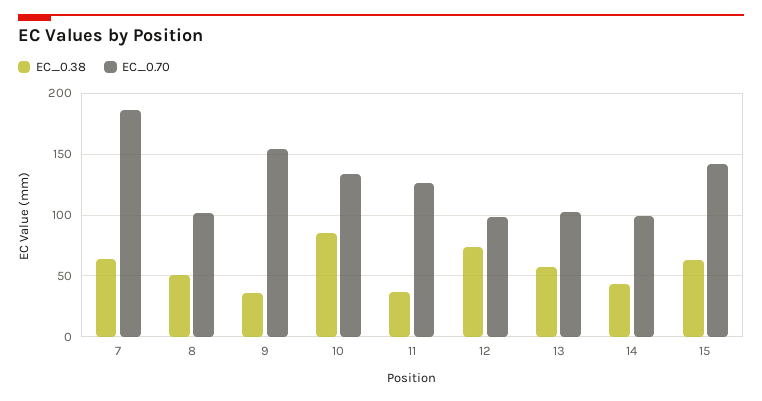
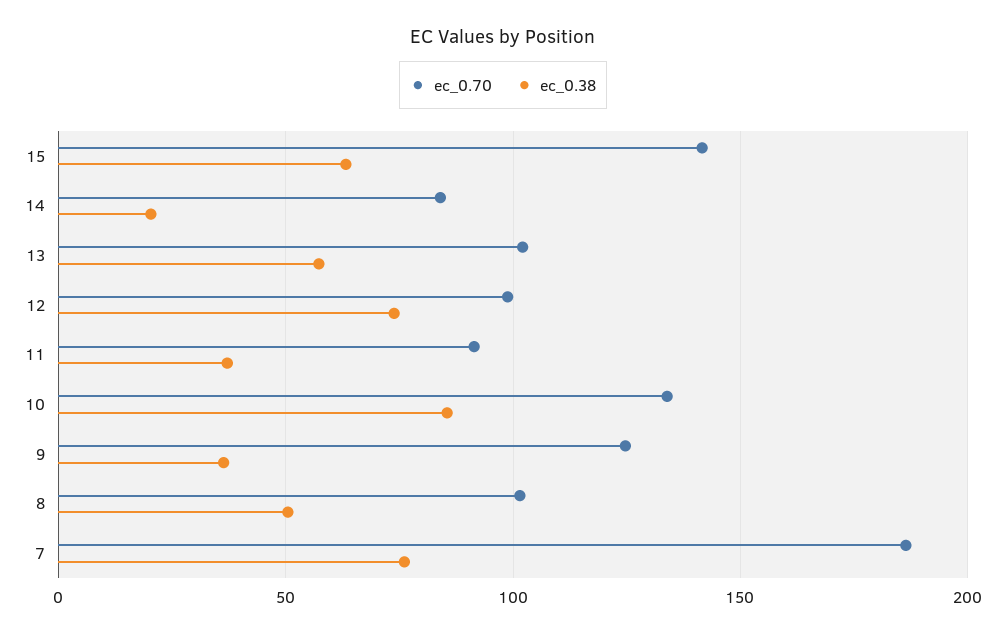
  {
    "EC_0.38": {
-     "7": 65,
+     "7": 75,
      "8": 50,
      "9": 35,
      "10": 85,
      "11": 35,
      "12": 75,
      "13": 55,
-     "14": 45,
+     "14": 20,
      "15": 65
    },
    "EC_0.70": {
      "7": 185,
      "8": 100,
-     "9": 155,
+     "9": 125,
      "10": 135,
-     "11": 125,
+     "11": 90,
      "12": 100,
      "13": 100,
-     "14": 100,
+     "14": 85,
      "15": 140
    }
  }

